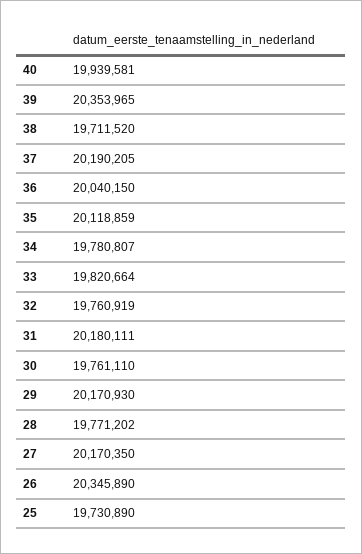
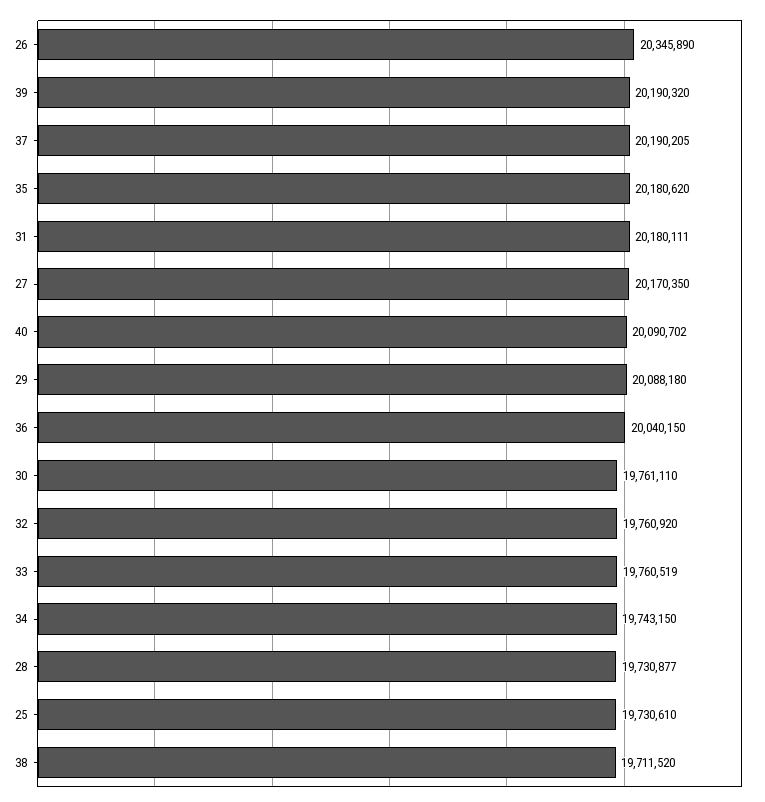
  {
-   "40": 19939581,
+   "40": 20090702,
-   "39": 20353965,
+   "39": 20190320,
    "38": 19711520,
    "37": 20190205,
    "36": 20040150,
-   "35": 20118859,
+   "35": 20180620,
-   "34": 19780807,
+   "34": 19743150,
-   "33": 19820664,
+   "33": 19760519,
-   "32": 19760919,
+   "32": 19760920,
    "31": 20180111,
    "30": 19761110,
-   "29": 20170930,
+   "29": 20088180,
-   "28": 19771202,
+   "28": 19730877,
    "27": 20170350,
    "26": 20345890,
-   "25": 19730890
+   "25": 19730610
  }

